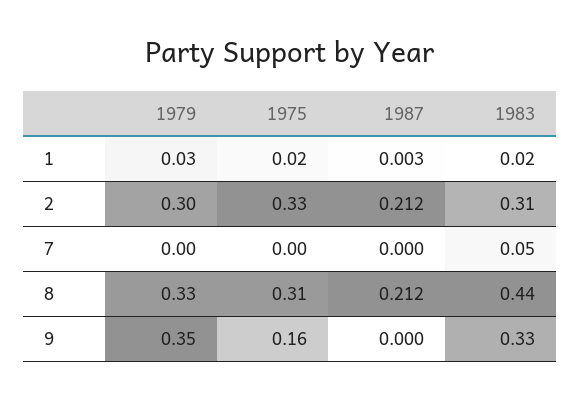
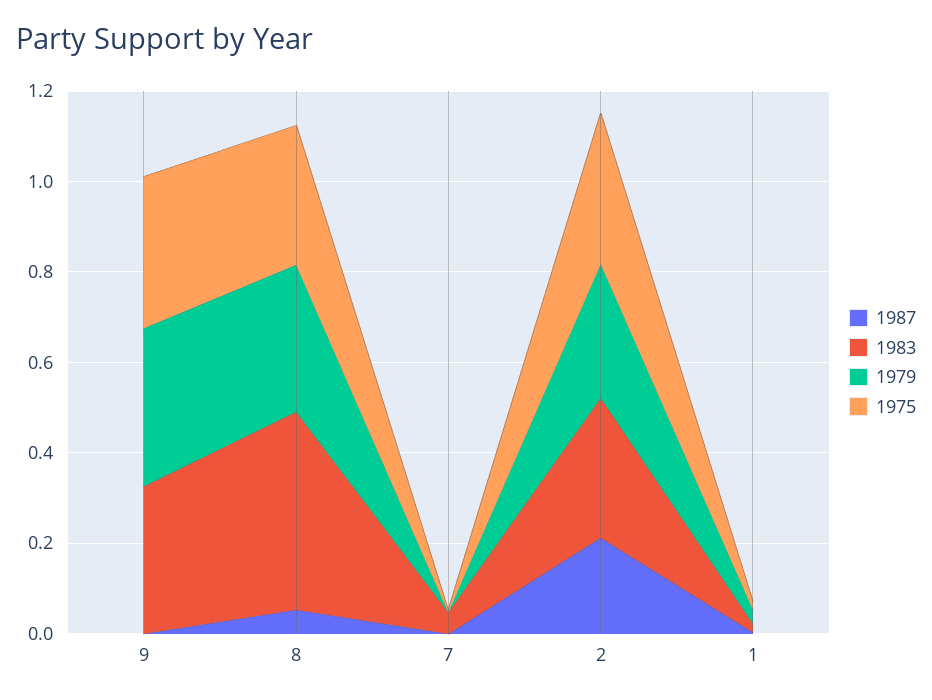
  {
    "1979": {
      "1": 0.03,
      "2": 0.3,
      "7": 0,
      "8": 0.33,
      "9": 0.35
    },
    "1975": {
      "1": 0.02,
      "2": 0.33,
      "7": 0,
      "8": 0.31,
-     "9": 0.16
+     "9": 0.35
    },
    "1987": {
      "1": 0.003,
      "2": 0.212,
      "7": 0,
-     "8": 0.212,
+     "8": 0.05,
      "9": 0
    },
    "1983": {
      "1": 0.02,
      "2": 0.31,
      "7": 0.05,
      "8": 0.44,
      "9": 0.33
    }
  }

